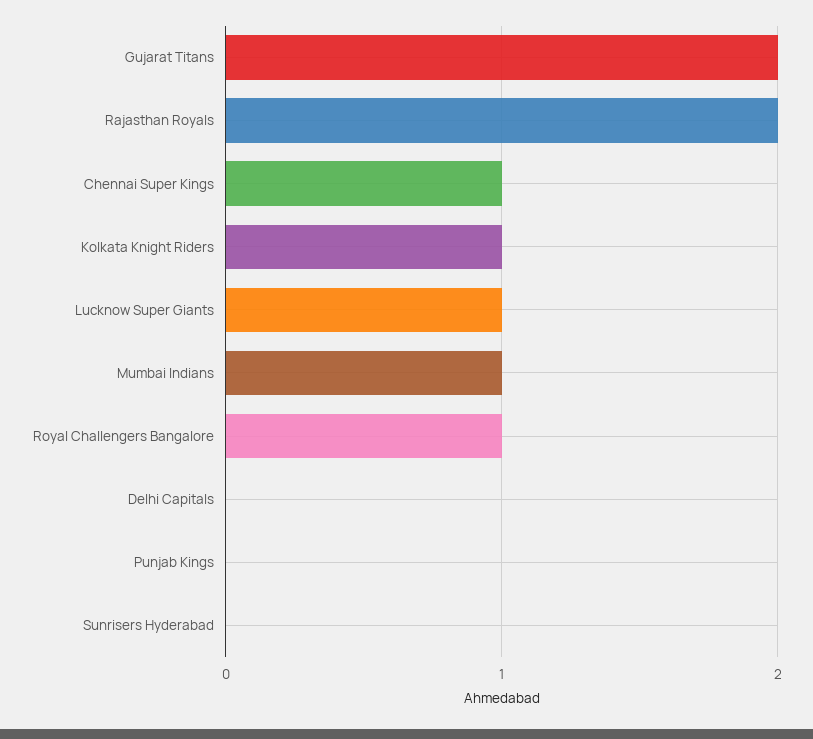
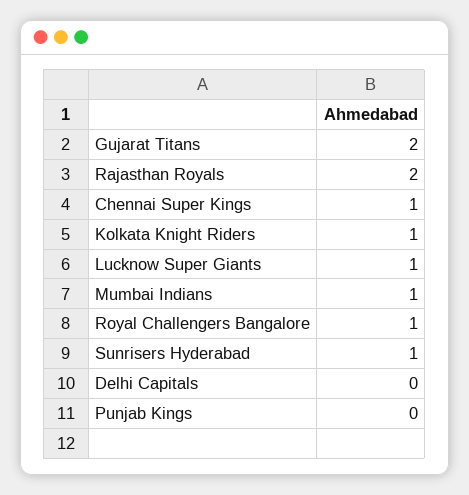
  {
    "Gujarat Titans": 2,
    "Rajasthan Royals": 2,
    "Chennai Super Kings": 1,
    "Kolkata Knight Riders": 1,
    "Lucknow Super Giants": 1,
    "Mumbai Indians": 1,
    "Royal Challengers Bangalore": 1,
    "Delhi Capitals": 0,
    "Punjab Kings": 0,
-   "Sunrisers Hyderabad": 0
+   "Sunrisers Hyderabad": 1
  }

